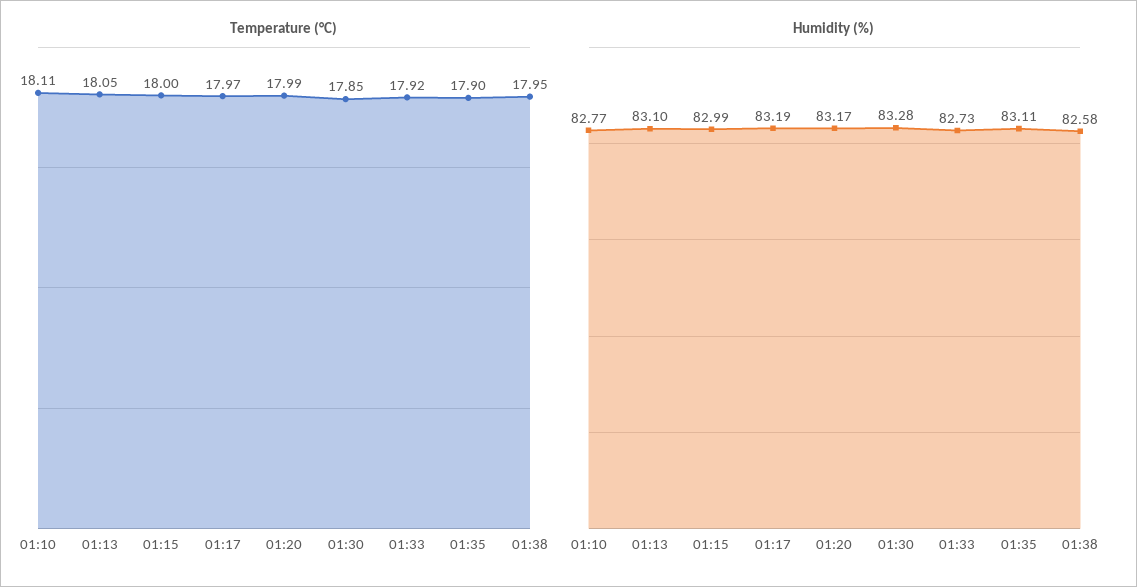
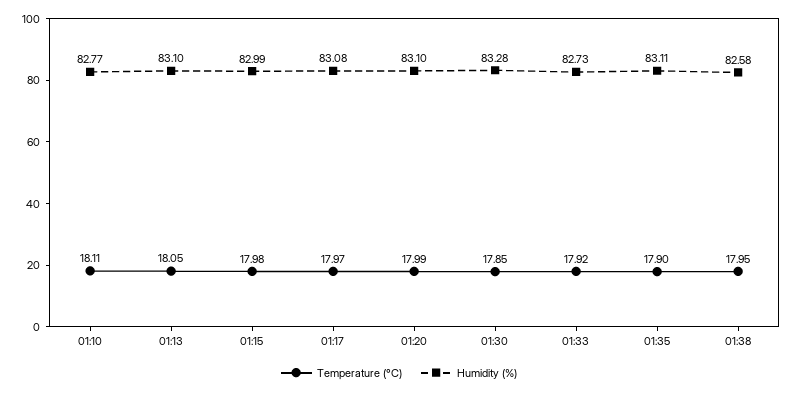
  {
    "Temperature (°C)": {
      "01:10": 18.11,
      "01:13": 18.05,
-     "01:15": 18,
+     "01:15": 17.98,
      "01:17": 17.97,
      "01:20": 17.99,
      "01:30": 17.85,
      "01:33": 17.92,
      "01:35": 17.9,
      "01:38": 17.95
    },
    "Humidity (%)": {
      "01:10": 82.77,
      "01:13": 83.1,
      "01:15": 82.99,
-     "01:17": 83.19,
+     "01:17": 83.08,
-     "01:20": 83.17,
+     "01:20": 83.1,
      "01:30": 83.28,
      "01:33": 82.73,
      "01:35": 83.11,
      "01:38": 82.58
    }
  }

